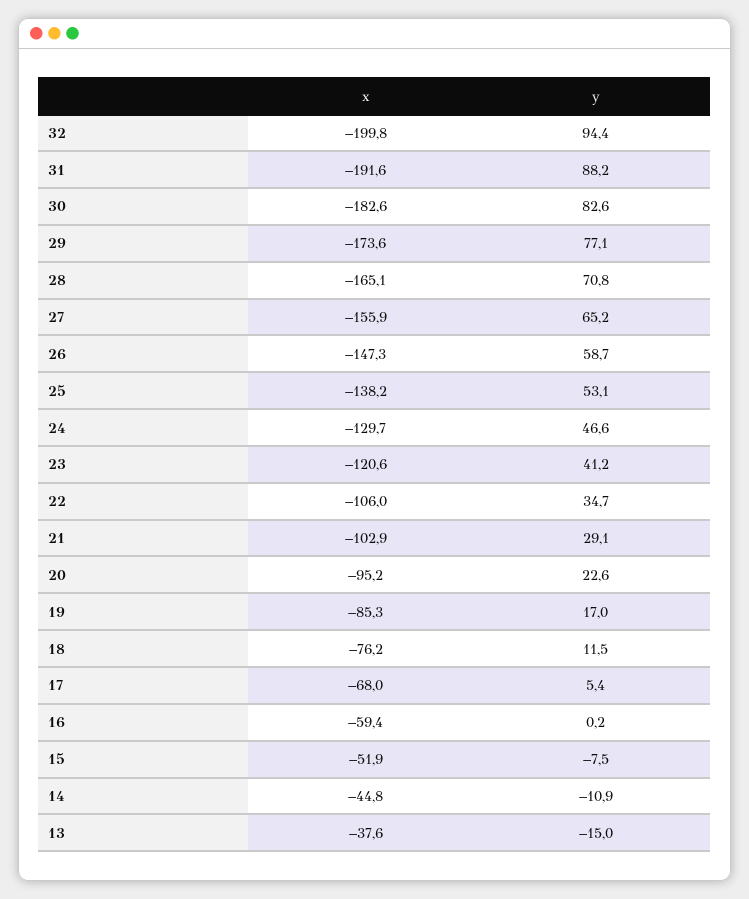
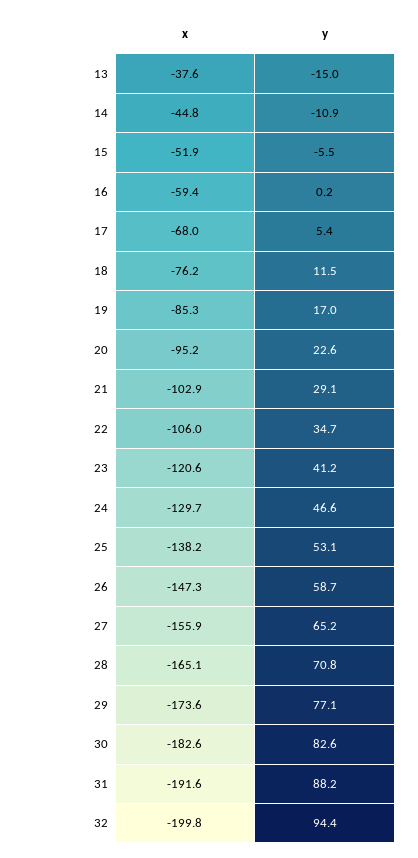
  {
    "x": {
      "32": -199.8,
      "31": -191.6,
      "30": -182.6,
      "29": -173.6,
      "28": -165.1,
      "27": -155.9,
      "26": -147.3,
      "25": -138.2,
      "24": -129.7,
      "23": -120.6,
      "22": -106,
      "21": -102.9,
      "20": -95.2,
      "19": -85.3,
      "18": -76.2,
      "17": -68,
      "16": -59.4,
      "15": -51.9,
      "14": -44.8,
      "13": -37.6
    },
    "y": {
      "32": 94.4,
      "31": 88.2,
      "30": 82.6,
      "29": 77.1,
      "28": 70.8,
      "27": 65.2,
      "26": 58.7,
      "25": 53.1,
      "24": 46.6,
      "23": 41.2,
      "22": 34.7,
      "21": 29.1,
      "20": 22.6,
      "19": 17,
      "18": 11.5,
      "17": 5.4,
      "16": 0.2,
-     "15": -7.5,
+     "15": -5.5,
      "14": -10.9,
      "13": -15
    }
  }

